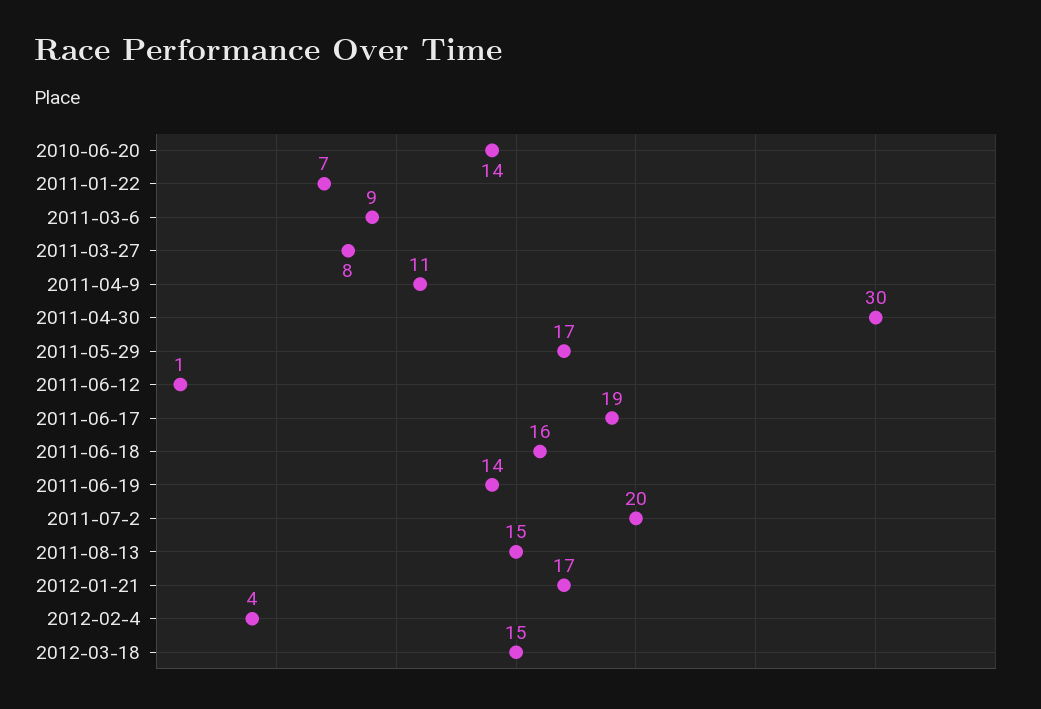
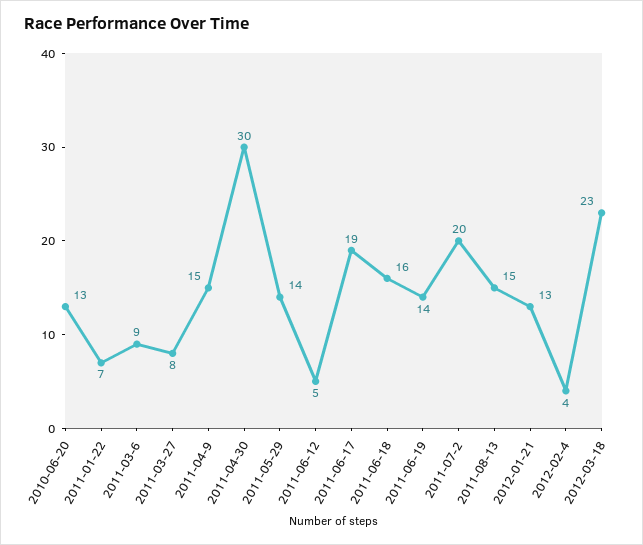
  {
-   "2010-06-20": 14,
+   "2010-06-20": 13,
    "2011-01-22": 7,
    "2011-03-6": 9,
    "2011-03-27": 8,
-   "2011-04-9": 11,
+   "2011-04-9": 15,
    "2011-04-30": 30,
-   "2011-05-29": 17,
+   "2011-05-29": 14,
-   "2011-06-12": 1,
+   "2011-06-12": 5,
    "2011-06-17": 19,
    "2011-06-18": 16,
    "2011-06-19": 14,
    "2011-07-2": 20,
    "2011-08-13": 15,
-   "2012-01-21": 17,
+   "2012-01-21": 13,
    "2012-02-4": 4,
-   "2012-03-18": 15
+   "2012-03-18": 23
  }

